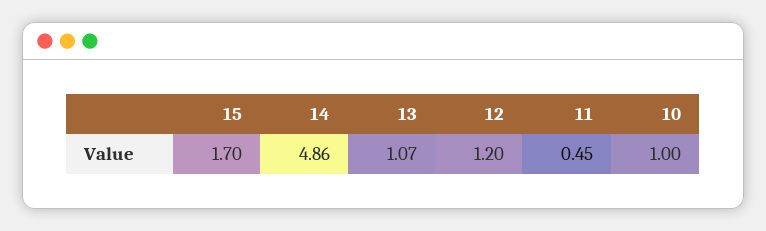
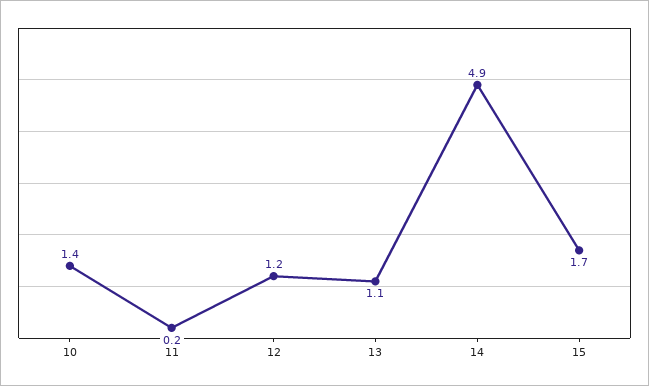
  {
    "15": 1.7,
    "14": 4.86,
    "13": 1.07,
    "12": 1.2,
-   "11": 0.45,
+   "11": 0.2,
-   "10": 1
+   "10": 1.4
  }

